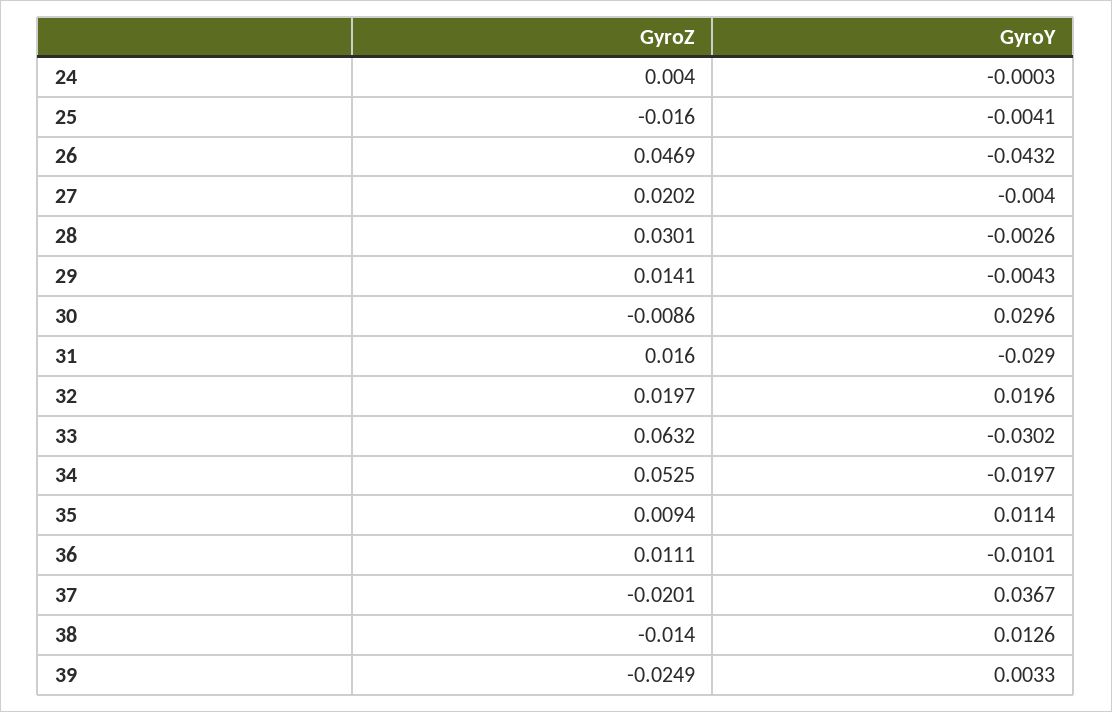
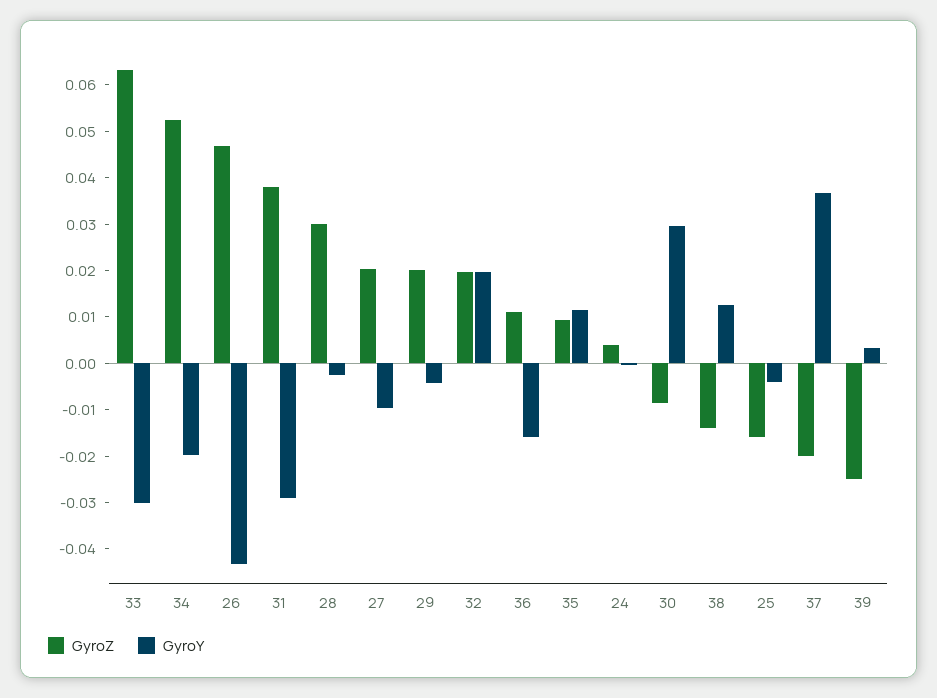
  {
    "GyroZ": {
      "24": 0.004,
      "25": -0.016,
      "26": 0.0469,
      "27": 0.0202,
      "28": 0.0301,
-     "29": 0.0141,
+     "29": 0.02,
      "30": -0.0086,
-     "31": 0.016,
+     "31": 0.038,
      "32": 0.0197,
      "33": 0.0632,
      "34": 0.0525,
      "35": 0.0094,
      "36": 0.0111,
      "37": -0.0201,
      "38": -0.014,
      "39": -0.0249
    },
    "GyroY": {
      "24": -0.0003,
      "25": -0.0041,
      "26": -0.0432,
-     "27": -0.004,
+     "27": -0.01,
      "28": -0.0026,
      "29": -0.0043,
      "30": 0.0296,
      "31": -0.029,
      "32": 0.0196,
      "33": -0.0302,
      "34": -0.0197,
      "35": 0.0114,
-     "36": -0.0101,
+     "36": -0.016,
      "37": 0.0367,
      "38": 0.0126,
      "39": 0.0033
    }
  }

